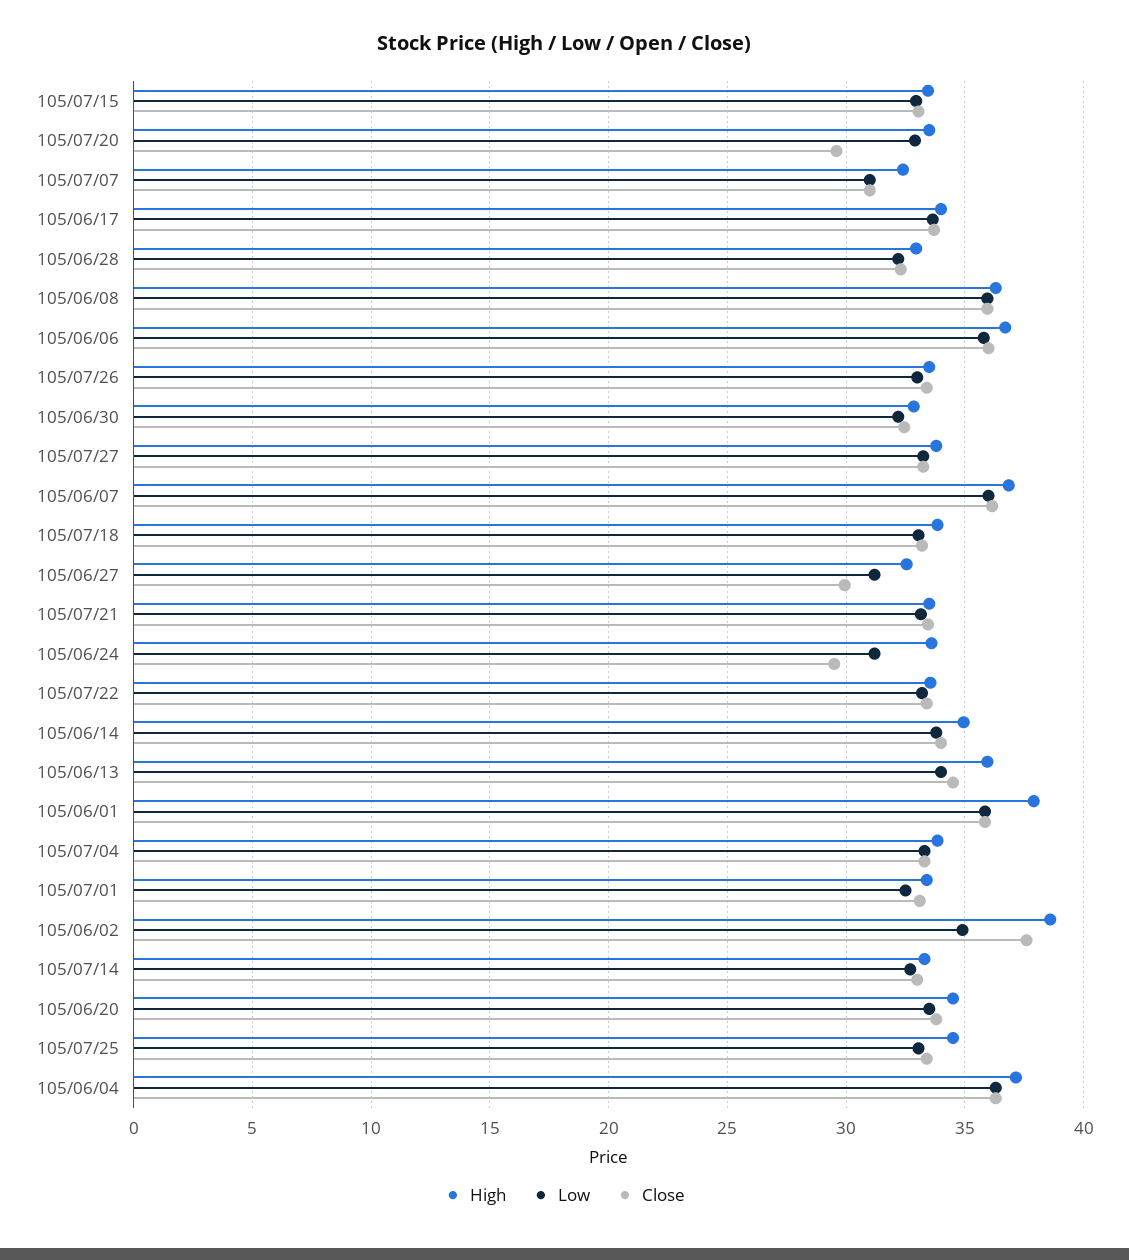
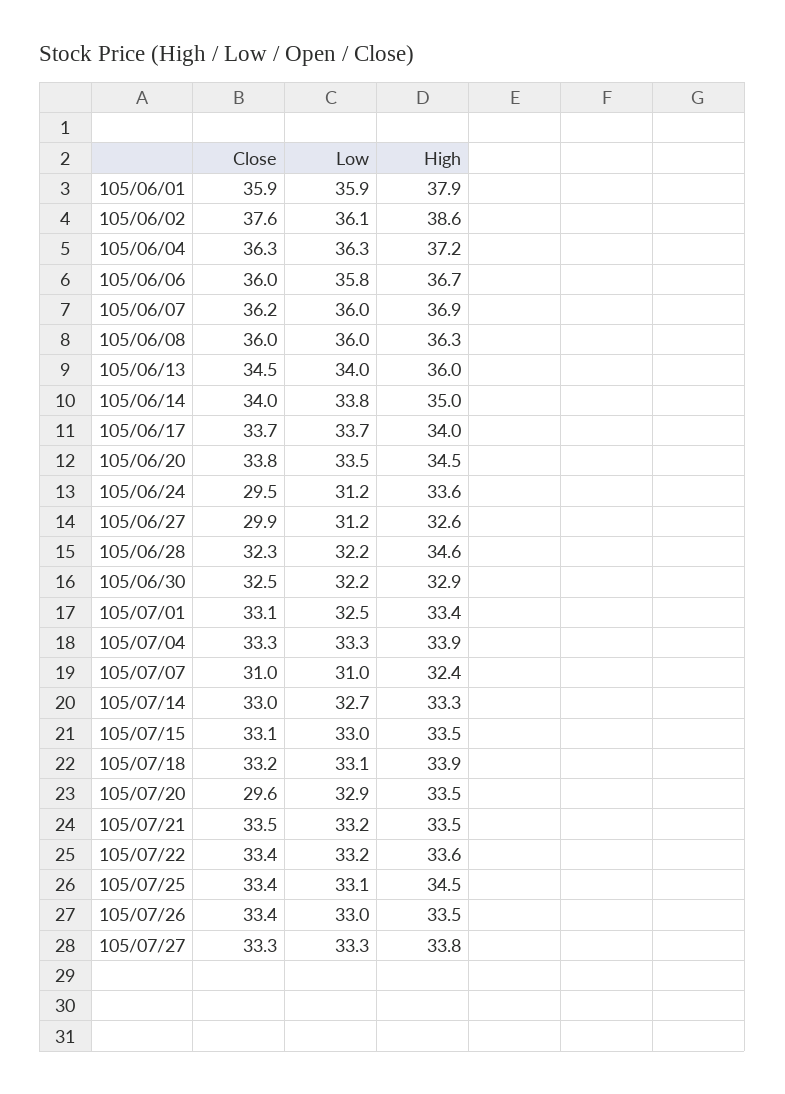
  {
    "High": {
      "105/07/15": 33.5,
      "105/07/20": 33.5,
      "105/07/07": 32.4,
      "105/06/17": 34,
-     "105/06/28": 33,
+     "105/06/28": 34.6,
      "105/06/08": 36.3,
      "105/06/06": 36.7,
      "105/07/26": 33.5,
      "105/06/30": 32.9,
      "105/07/27": 33.8,
      "105/06/07": 36.9,
      "105/07/18": 33.9,
      "105/06/27": 32.6,
      "105/07/21": 33.5,
      "105/06/24": 33.6,
      "105/07/22": 33.6,
      "105/06/14": 35,
      "105/06/13": 36,
      "105/06/01": 37.9,
      "105/07/04": 33.9,
      "105/07/01": 33.4,
      "105/06/02": 38.6,
      "105/07/14": 33.3,
      "105/06/20": 34.5,
      "105/07/25": 34.5,
      "105/06/04": 37.2
    },
    "Low": {
      "105/07/15": 33,
      "105/07/20": 32.9,
      "105/07/07": 31,
      "105/06/17": 33.7,
      "105/06/28": 32.2,
      "105/06/08": 36,
      "105/06/06": 35.8,
      "105/07/26": 33,
      "105/06/30": 32.2,
      "105/07/27": 33.3,
      "105/06/07": 36,
      "105/07/18": 33.1,
      "105/06/27": 31.2,
      "105/07/21": 33.2,
      "105/06/24": 31.2,
      "105/07/22": 33.2,
      "105/06/14": 33.8,
      "105/06/13": 34,
      "105/06/01": 35.9,
      "105/07/04": 33.3,
      "105/07/01": 32.5,
-     "105/06/02": 35,
+     "105/06/02": 36.1,
      "105/07/14": 32.7,
      "105/06/20": 33.5,
      "105/07/25": 33.1,
      "105/06/04": 36.3
    },
    "Close": {
      "105/07/15": 33.1,
      "105/07/20": 29.6,
      "105/07/07": 31,
      "105/06/17": 33.7,
      "105/06/28": 32.3,
      "105/06/08": 36,
      "105/06/06": 36,
      "105/07/26": 33.4,
      "105/06/30": 32.5,
      "105/07/27": 33.3,
      "105/06/07": 36.2,
      "105/07/18": 33.2,
      "105/06/27": 29.9,
      "105/07/21": 33.5,
      "105/06/24": 29.5,
      "105/07/22": 33.4,
      "105/06/14": 34,
      "105/06/13": 34.5,
      "105/06/01": 35.9,
      "105/07/04": 33.3,
      "105/07/01": 33.1,
      "105/06/02": 37.6,
      "105/07/14": 33,
      "105/06/20": 33.8,
      "105/07/25": 33.4,
      "105/06/04": 36.3
    }
  }

